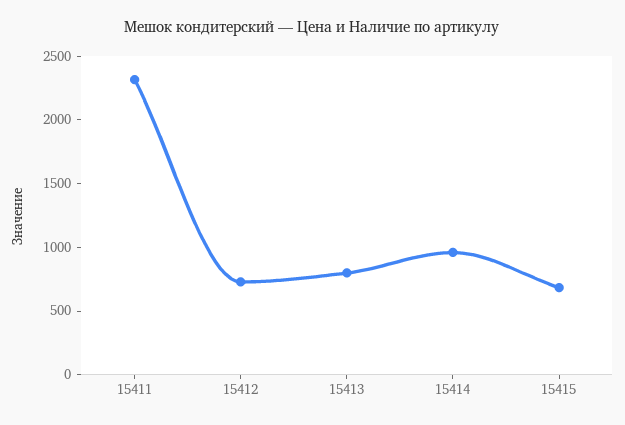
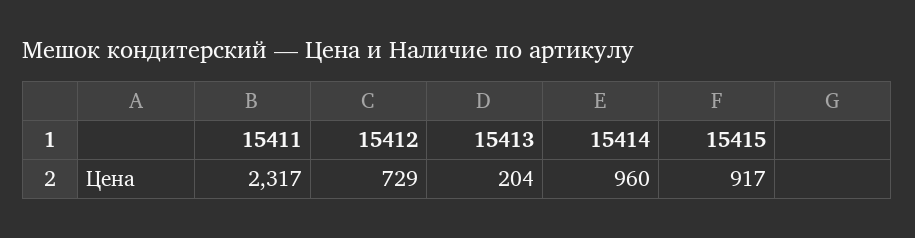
  {
    "15411": 2317,
    "15412": 729,
-   "15413": 800,
+   "15413": 204,
    "15414": 960,
-   "15415": 700
+   "15415": 917
  }

